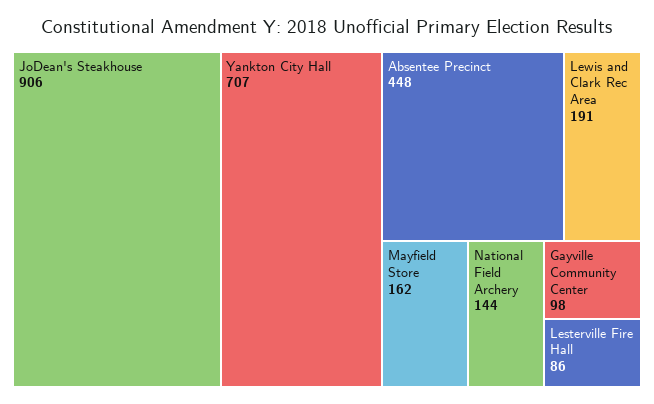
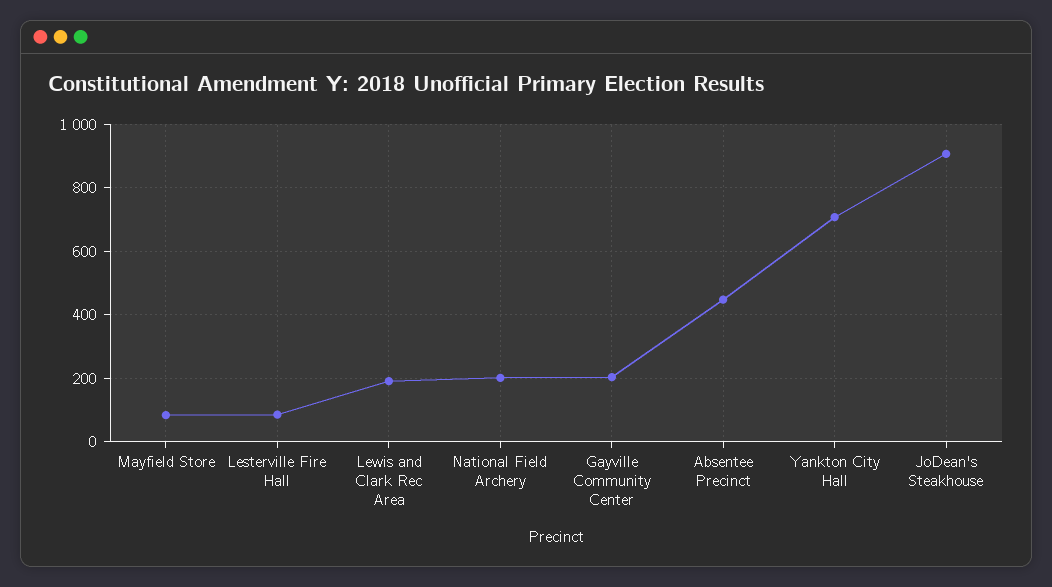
  {
    "JoDean's Steakhouse": 906,
    "Yankton City Hall": 707,
    "Absentee Precinct": 448,
    "Lewis and Clark Rec Area": 191,
-   "Mayfield Store": 162,
+   "Mayfield Store": 80,
-   "National Field Archery": 144,
+   "National Field Archery": 200,
-   "Gayville Community Center": 98,
+   "Gayville Community Center": 200,
    "Lesterville Fire Hall": 86
  }

